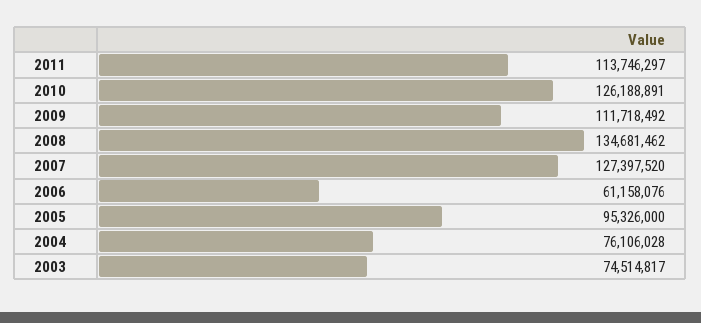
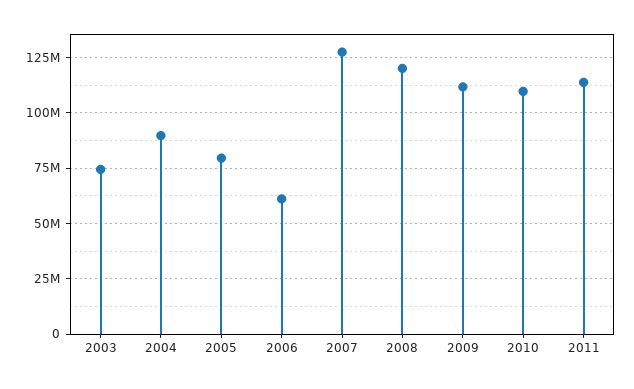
  {
    "2011": 113746297,
-   "2010": 126188891,
+   "2010": 110000000,
    "2009": 111718492,
-   "2008": 134681462,
+   "2008": 120000000,
    "2007": 127397520,
    "2006": 61158076,
-   "2005": 95326000,
+   "2005": 80000000,
-   "2004": 76106028,
+   "2004": 90000000,
    "2003": 74514817
  }

